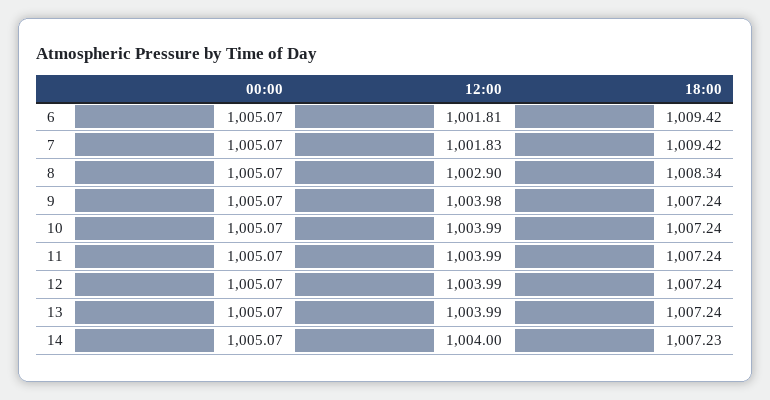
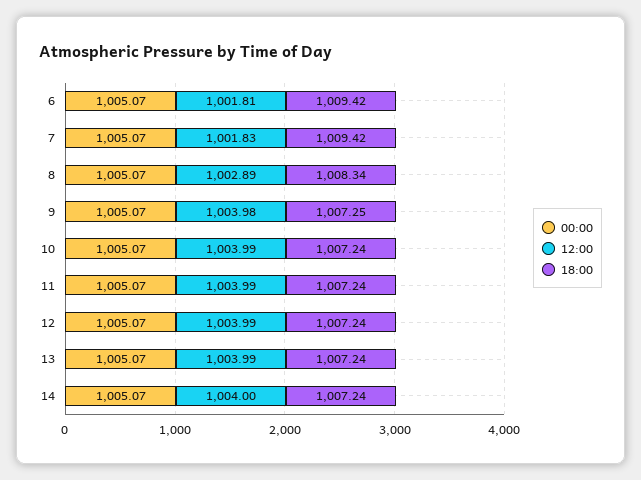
  {
    "00:00": {
      "6": 1005.07,
      "7": 1005.07,
      "8": 1005.07,
      "9": 1005.07,
      "10": 1005.07,
      "11": 1005.07,
      "12": 1005.07,
      "13": 1005.07,
      "14": 1005.07
    },
    "12:00": {
      "6": 1001.81,
      "7": 1001.83,
-     "8": 1002.9,
+     "8": 1002.89,
      "9": 1003.98,
      "10": 1003.99,
      "11": 1003.99,
      "12": 1003.99,
      "13": 1003.99,
      "14": 1004
    },
    "18:00": {
      "6": 1009.42,
      "7": 1009.42,
      "8": 1008.34,
-     "9": 1007.24,
+     "9": 1007.25,
      "10": 1007.24,
      "11": 1007.24,
      "12": 1007.24,
      "13": 1007.24,
-     "14": 1007.23
+     "14": 1007.24
    }
  }

